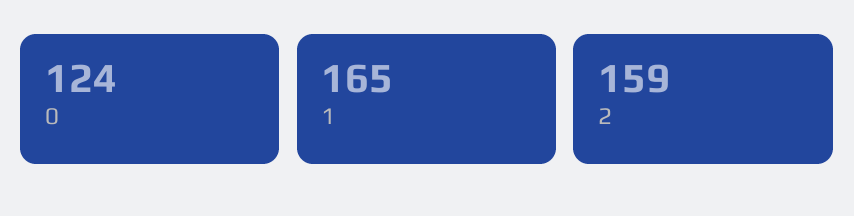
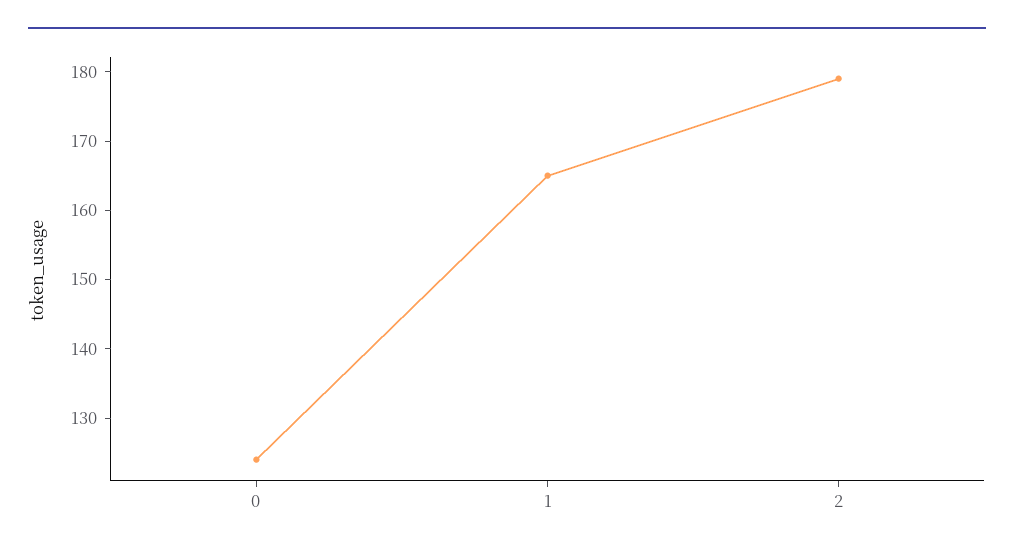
  {
    "0": 124,
    "1": 165,
-   "2": 159
+   "2": 180
  }

